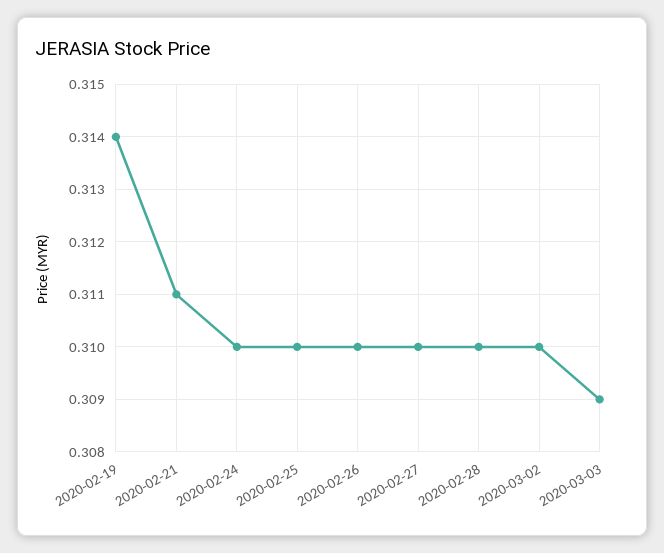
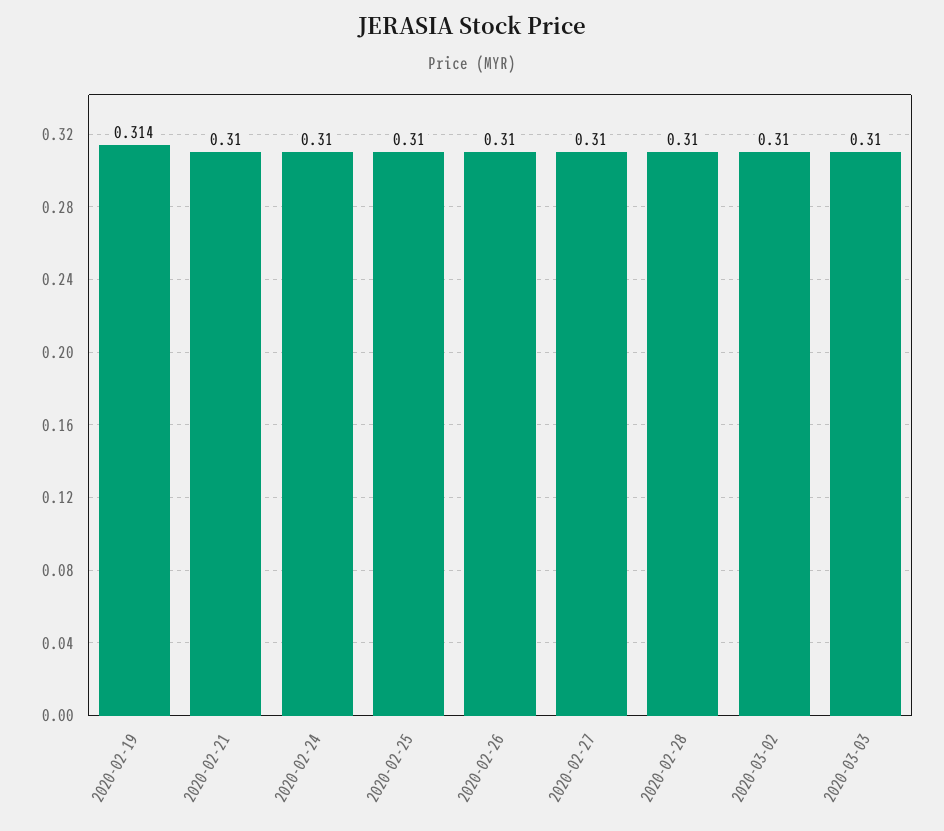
  {
    "2020-02-19": 0.314,
-   "2020-02-21": 0.311,
+   "2020-02-21": 0.31,
    "2020-02-24": 0.31,
    "2020-02-25": 0.31,
    "2020-02-26": 0.31,
    "2020-02-27": 0.31,
    "2020-02-28": 0.31,
    "2020-03-02": 0.31,
-   "2020-03-03": 0.309
+   "2020-03-03": 0.31
  }

